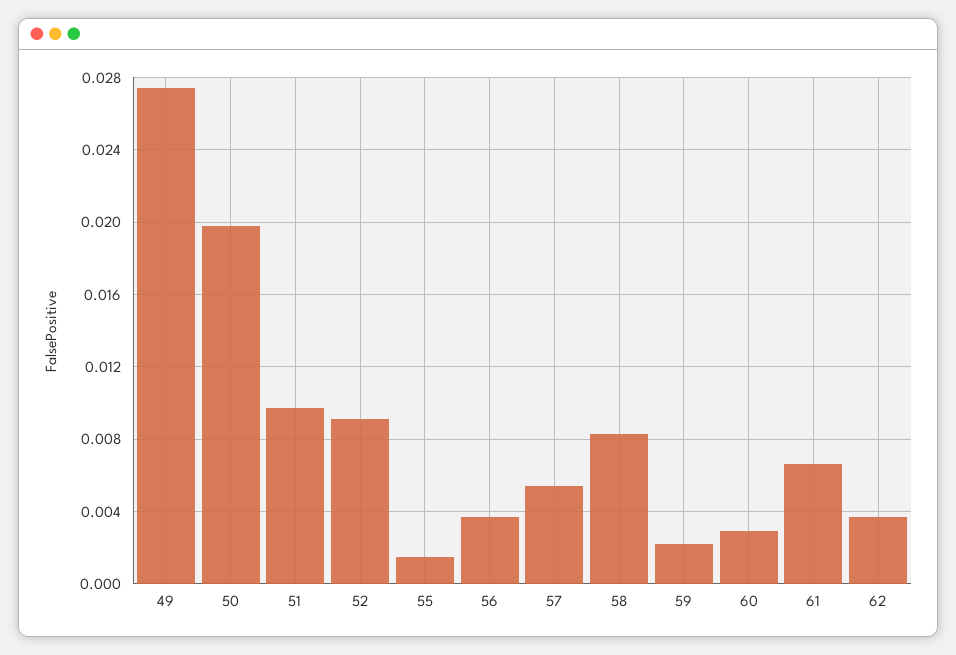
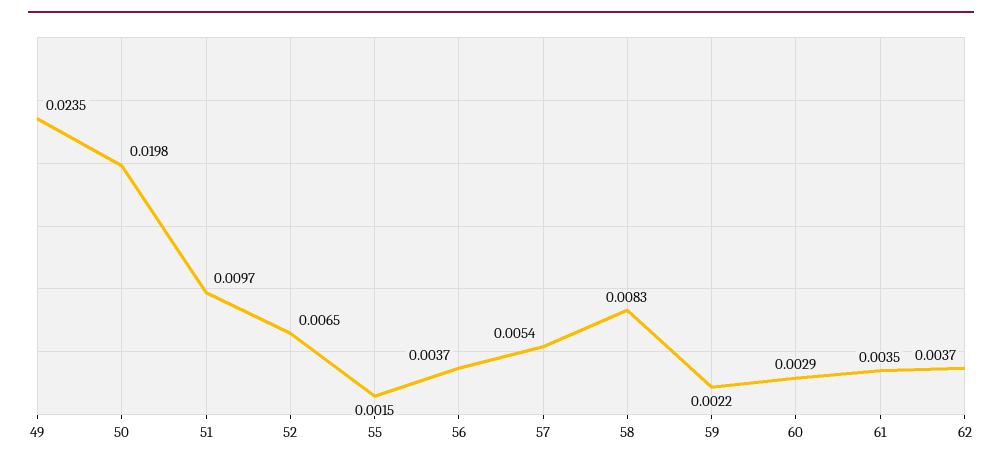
  {
-   "49": 0.0275,
+   "49": 0.0235,
    "50": 0.0198,
    "51": 0.0097,
-   "52": 0.009,
+   "52": 0.0065,
    "55": 0.0015,
    "56": 0.0037,
    "57": 0.0054,
    "58": 0.0083,
    "59": 0.0022,
    "60": 0.0029,
-   "61": 0.0065,
+   "61": 0.0035,
    "62": 0.0037
  }

